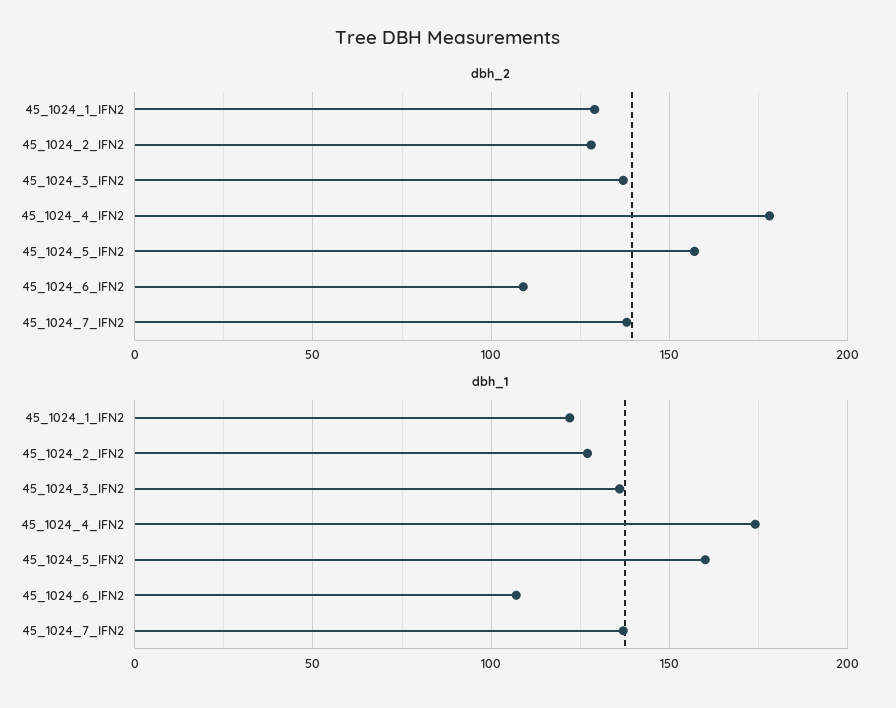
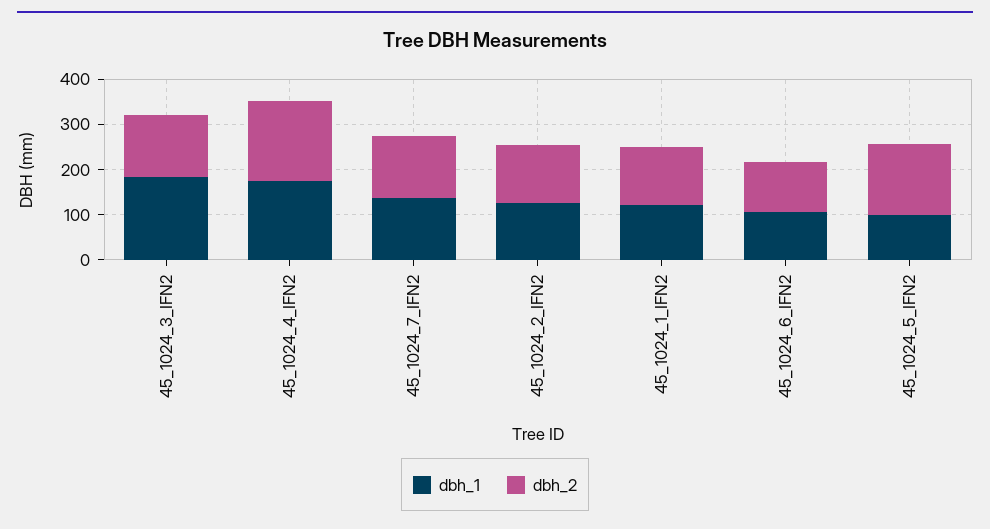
  {
    "dbh_2": {
      "45_1024_1_IFN2": 130,
      "45_1024_2_IFN2": 130,
      "45_1024_3_IFN2": 135,
      "45_1024_4_IFN2": 180,
      "45_1024_5_IFN2": 155,
      "45_1024_6_IFN2": 110,
      "45_1024_7_IFN2": 140
    },
    "dbh_1": {
      "45_1024_1_IFN2": 120,
      "45_1024_2_IFN2": 125,
-     "45_1024_3_IFN2": 135,
+     "45_1024_3_IFN2": 180,
      "45_1024_4_IFN2": 175,
-     "45_1024_5_IFN2": 160,
+     "45_1024_5_IFN2": 100,
      "45_1024_6_IFN2": 105,
      "45_1024_7_IFN2": 135
    }
  }

